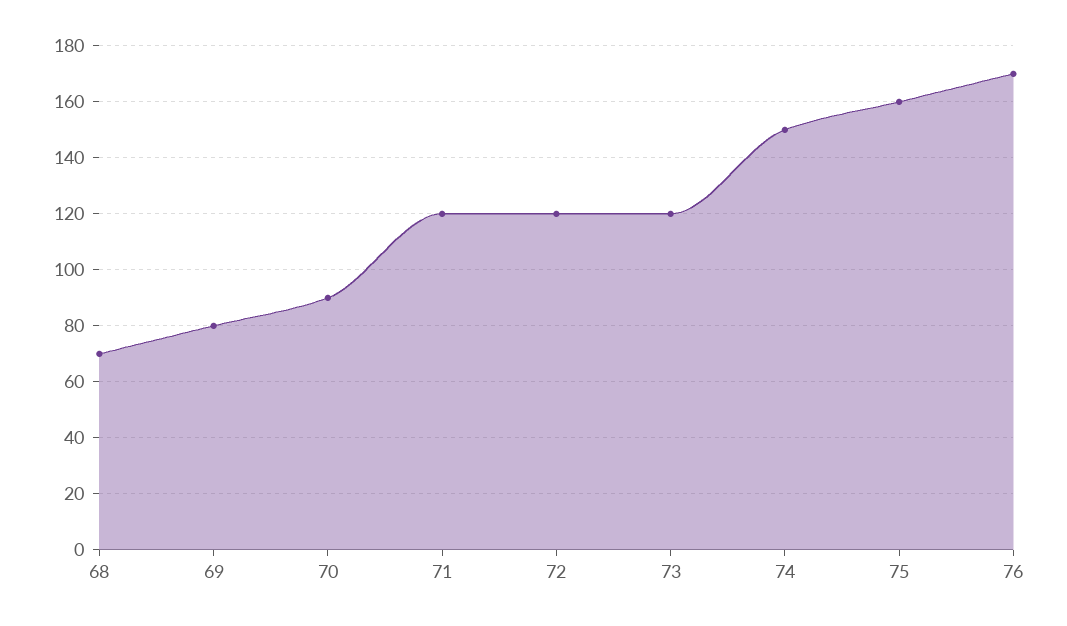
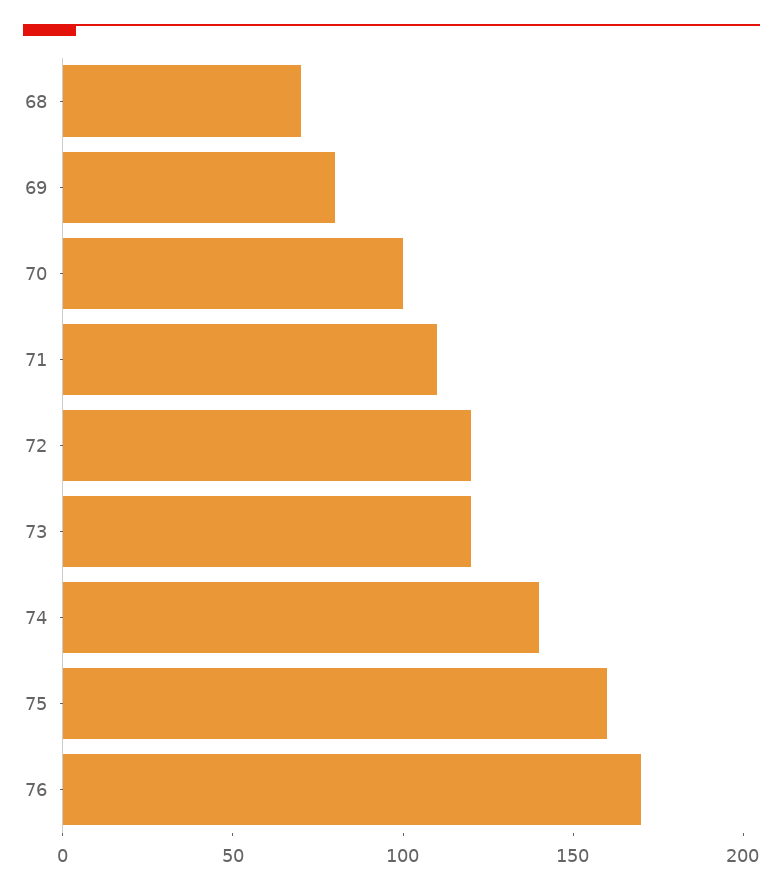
  {
    "68": 70,
    "69": 80,
-   "70": 90,
+   "70": 100,
-   "71": 120,
+   "71": 110,
    "72": 120,
    "73": 120,
-   "74": 150,
+   "74": 140,
    "75": 160,
    "76": 170
  }

